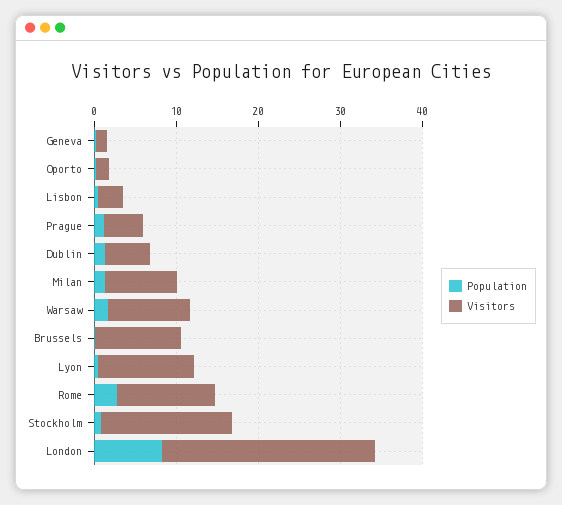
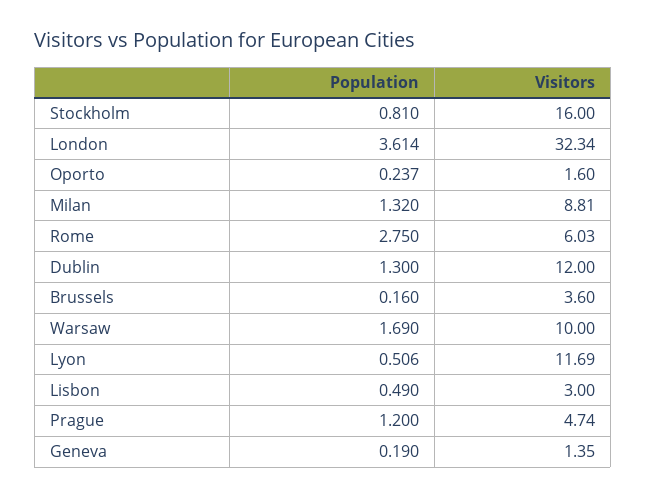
  {
    "Population": {
      "Geneva": 0.19,
      "Oporto": 0.237,
      "Lisbon": 0.49,
      "Prague": 1.2,
      "Dublin": 1.3,
      "Milan": 1.32,
      "Warsaw": 1.69,
      "Brussels": 0.16,
      "Lyon": 0.506,
      "Rome": 2.75,
      "Stockholm": 0.81,
-     "London": 8
+     "London": 3.614
    },
    "Visitors": {
      "Geneva": 1.35,
      "Oporto": 1.6,
      "Lisbon": 3,
      "Prague": 4.74,
-     "Dublin": 6,
+     "Dublin": 12,
      "Milan": 8.81,
      "Warsaw": 10,
-     "Brussels": 10,
+     "Brussels": 3.6,
      "Lyon": 11.69,
-     "Rome": 12,
+     "Rome": 6.03,
      "Stockholm": 16,
-     "London": 26
+     "London": 32.34
    }
  }

